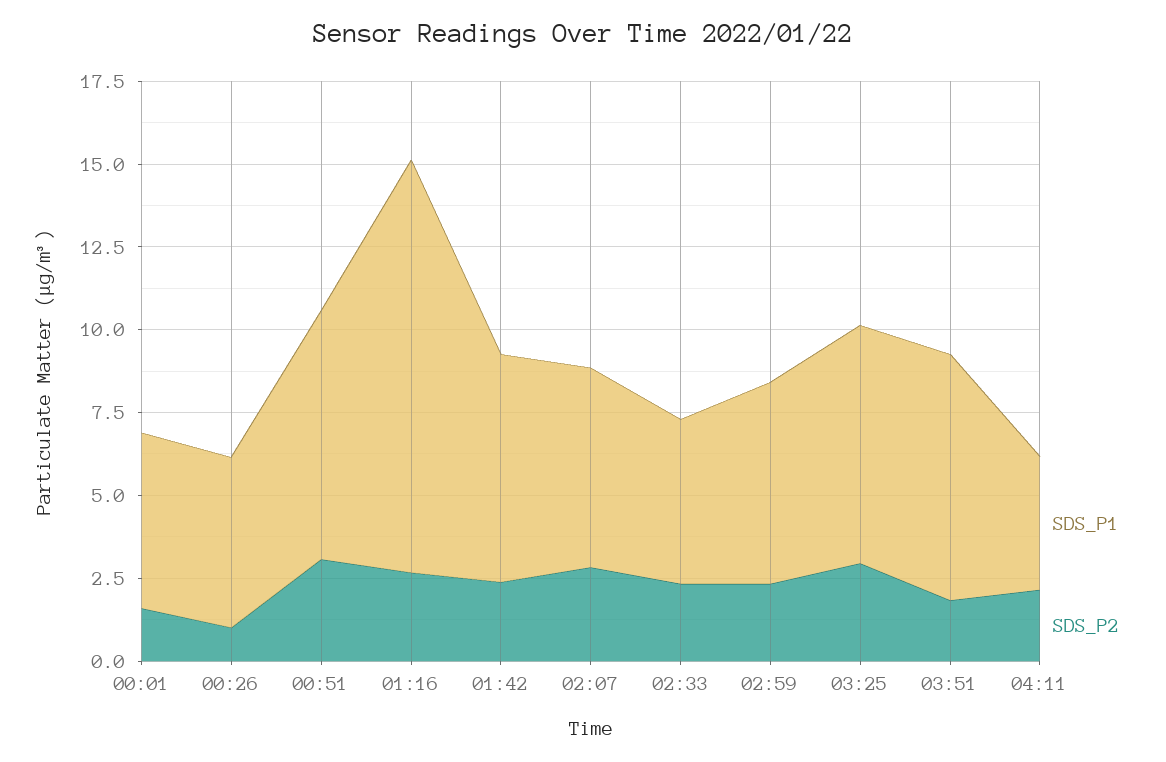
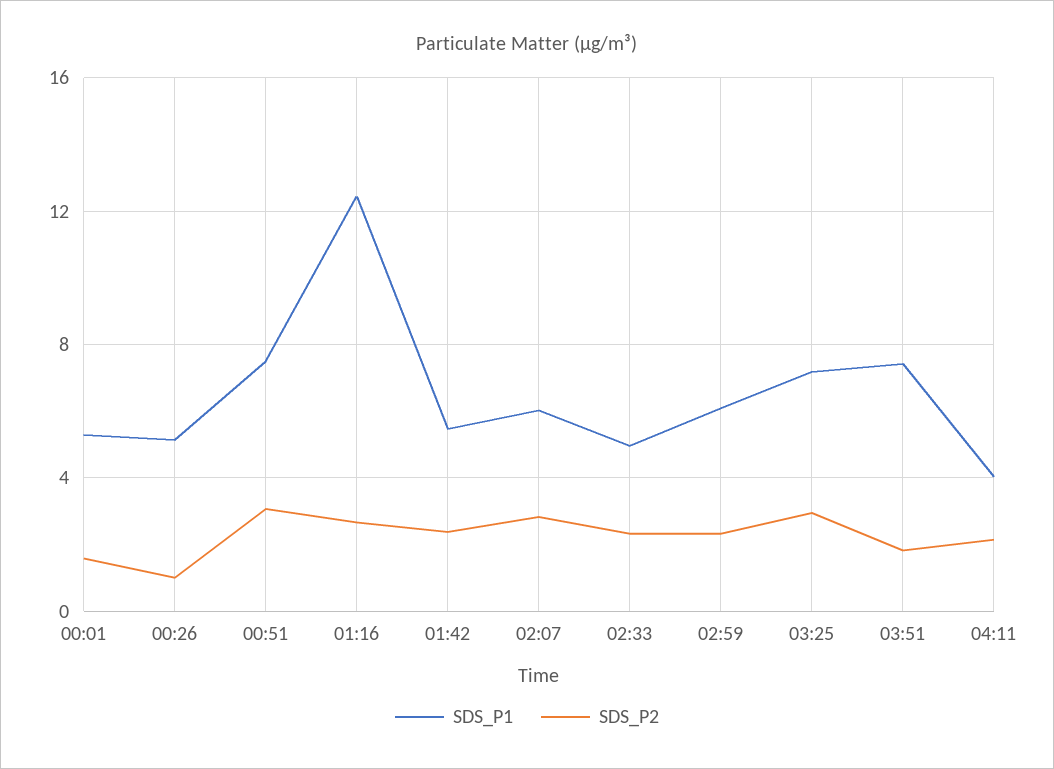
  {
    "SDS_P1": {
      "00:01": 5.5,
      "00:26": 5,
      "00:51": 7.5,
      "01:16": 12.5,
-     "01:42": 7,
+     "01:42": 5.5,
      "02:07": 6,
      "02:33": 5,
      "02:59": 6,
      "03:25": 7,
      "03:51": 7.5,
      "04:11": 4
    },
    "SDS_P2": {
      "00:01": 1.5,
      "00:26": 1,
      "00:51": 3,
      "01:16": 2.5,
      "01:42": 2.5,
      "02:07": 3,
      "02:33": 2.5,
      "02:59": 2.5,
      "03:25": 3,
      "03:51": 2,
      "04:11": 2
    }
  }

